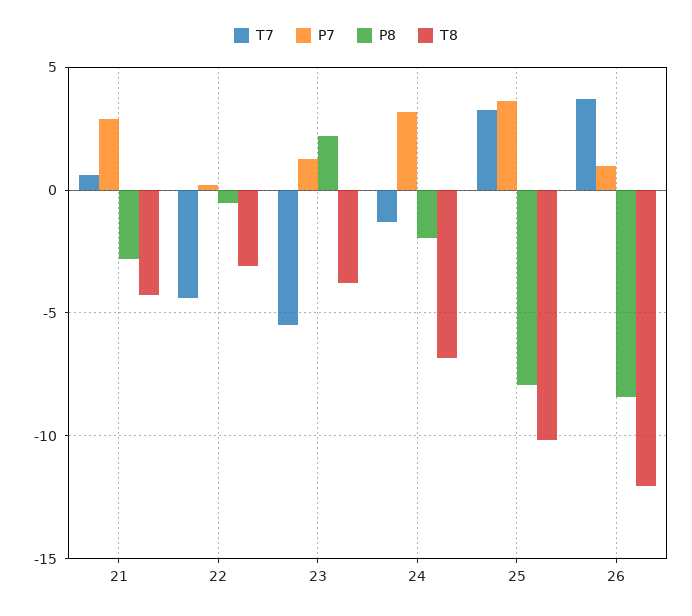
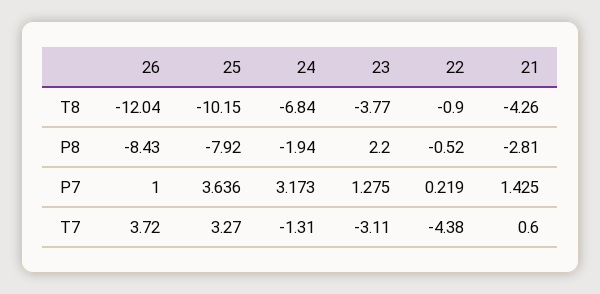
  {
    "T7": {
      "21": 0.6,
      "22": -4.38,
-     "23": -5.5,
+     "23": -3.11,
      "24": -1.31,
      "25": 3.27,
      "26": 3.72
    },
    "P7": {
-     "21": 3,
+     "21": 1.425,
      "22": 0.219,
      "23": 1.275,
      "24": 3.173,
      "25": 3.636,
      "26": 1
    },
    "P8": {
      "21": -2.81,
      "22": -0.52,
      "23": 2.2,
      "24": -1.94,
      "25": -7.92,
      "26": -8.43
    },
    "T8": {
      "21": -4.26,
-     "22": -3,
+     "22": -0.9,
      "23": -3.77,
      "24": -6.84,
      "25": -10.15,
      "26": -12.04
    }
  }

